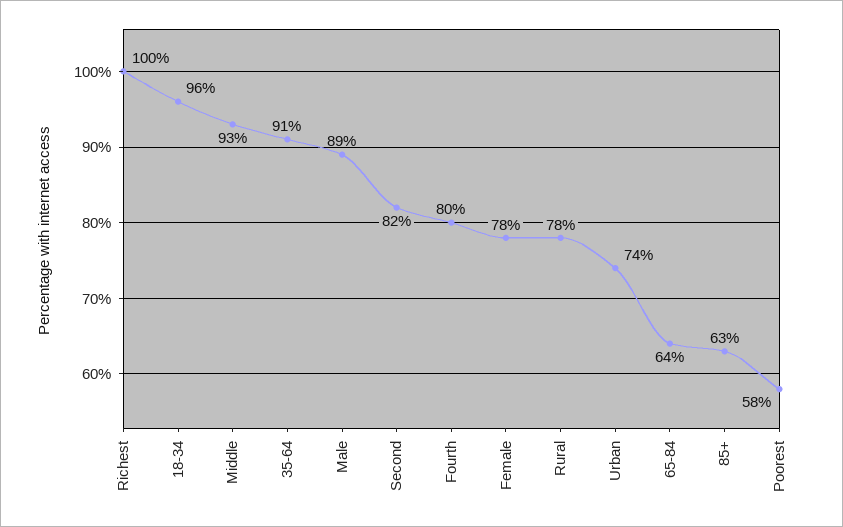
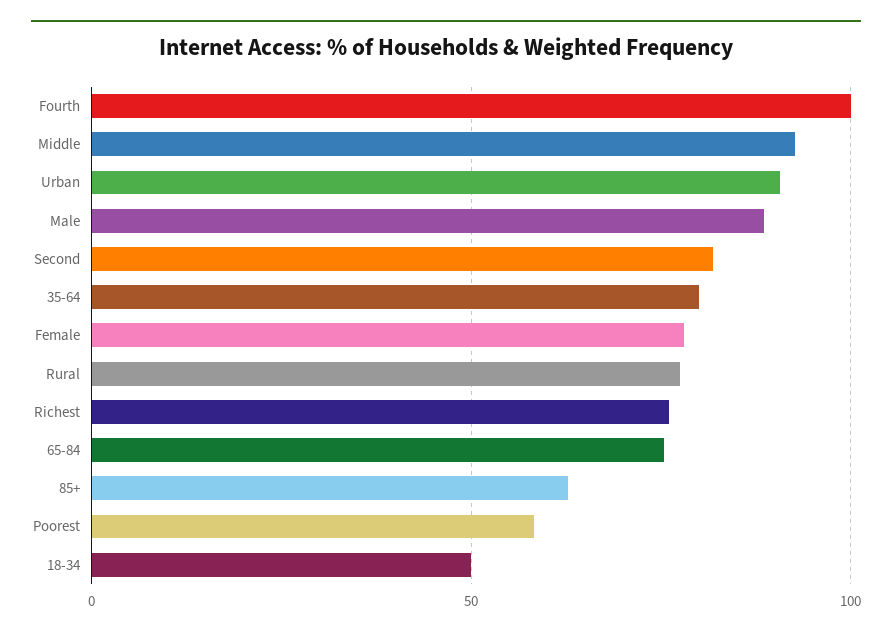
  {
-   "Richest": 100,
+   "Richest": 75,
-   "18-34": 96,
+   "18-34": 50,
    "Middle": 93,
-   "35-64": 91,
+   "35-64": 80,
    "Male": 89,
    "Second": 82,
-   "Fourth": 80,
+   "Fourth": 100,
    "Female": 78,
    "Rural": 78,
-   "Urban": 74,
+   "Urban": 90,
-   "65-84": 64,
+   "65-84": 75,
    "85+": 63,
    "Poorest": 58
  }

